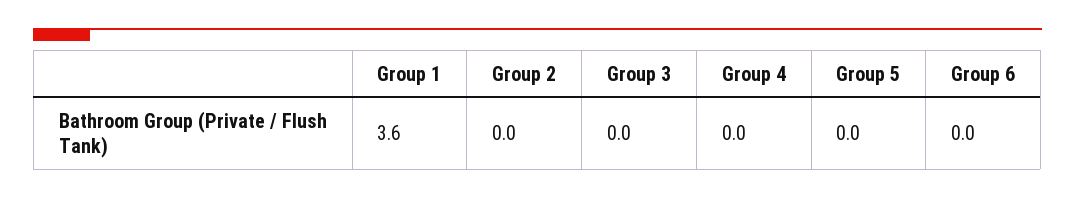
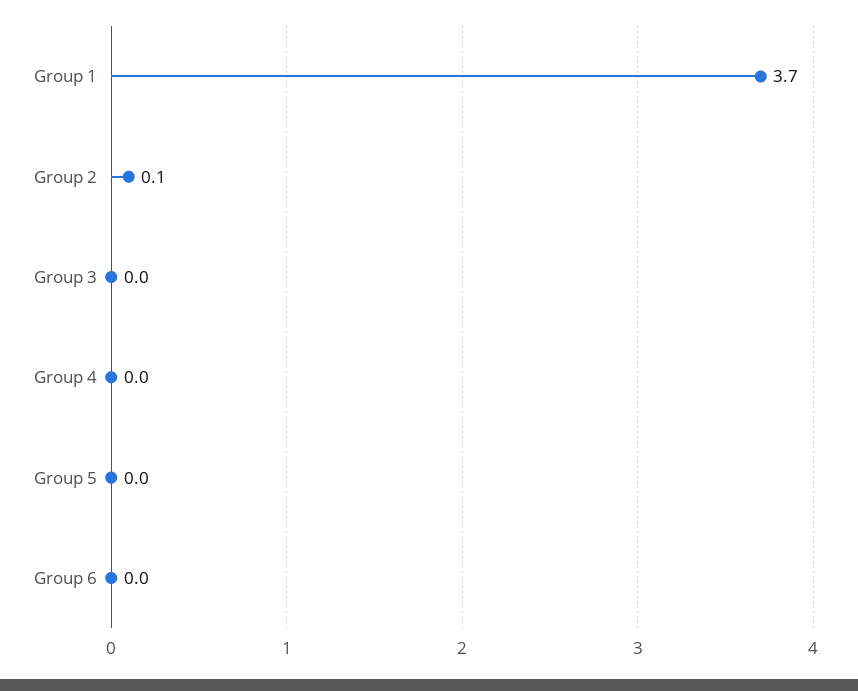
  {
-   "Group 1": 3.6,
+   "Group 1": 3.7,
-   "Group 2": 0,
+   "Group 2": 0.1,
    "Group 3": 0,
    "Group 4": 0,
    "Group 5": 0,
    "Group 6": 0
  }

